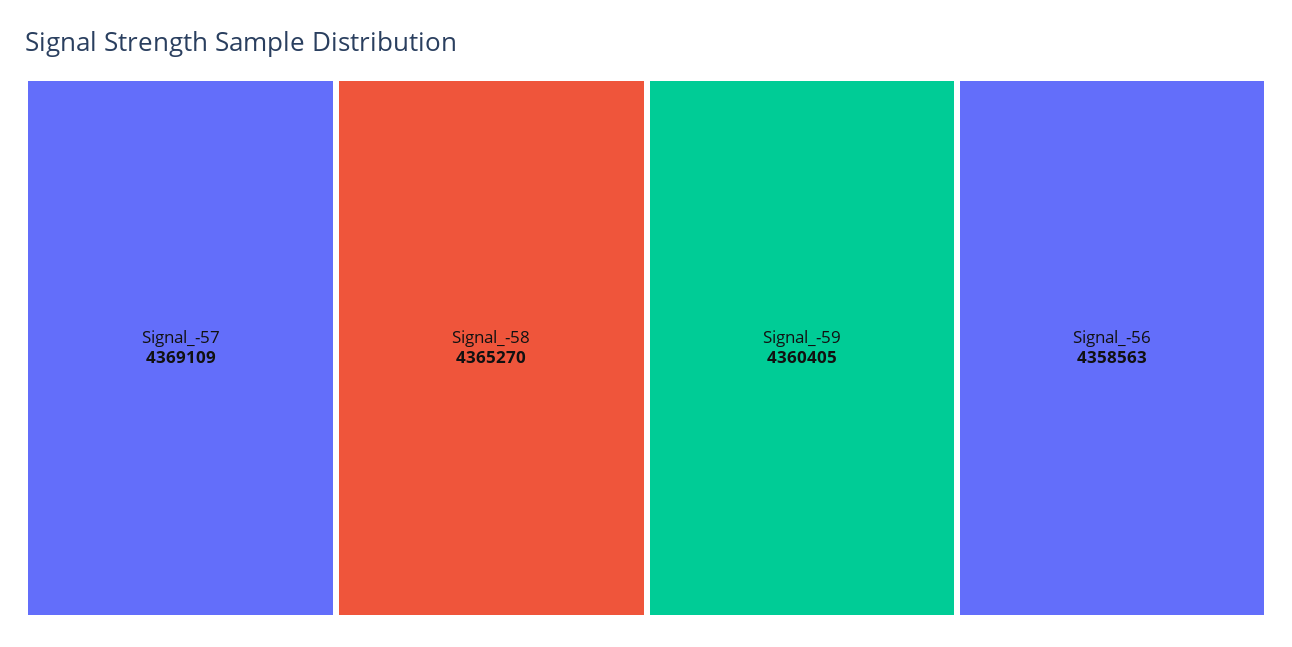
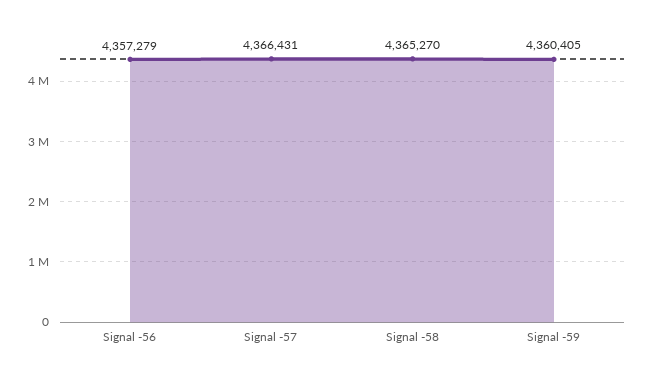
  {
-   "Signal_-57": 4369109,
+   "Signal_-57": 4366431,
    "Signal_-58": 4365270,
    "Signal_-59": 4360405,
-   "Signal_-56": 4358563
+   "Signal_-56": 4357279
  }

